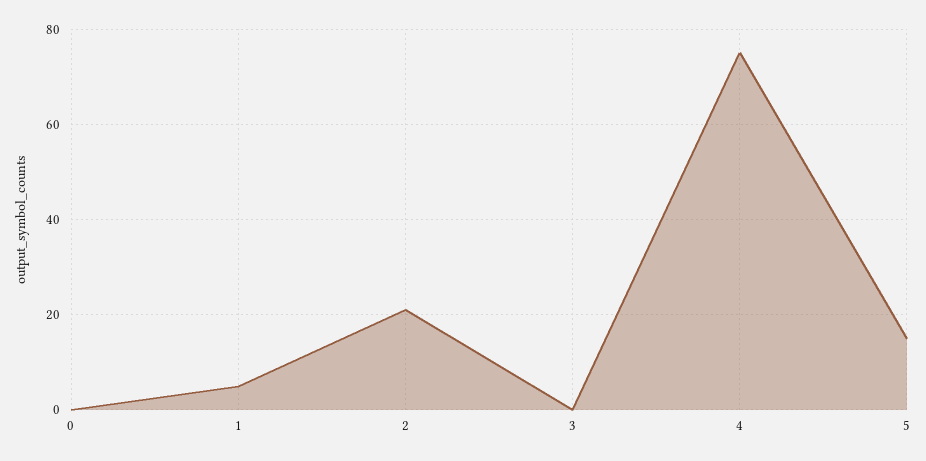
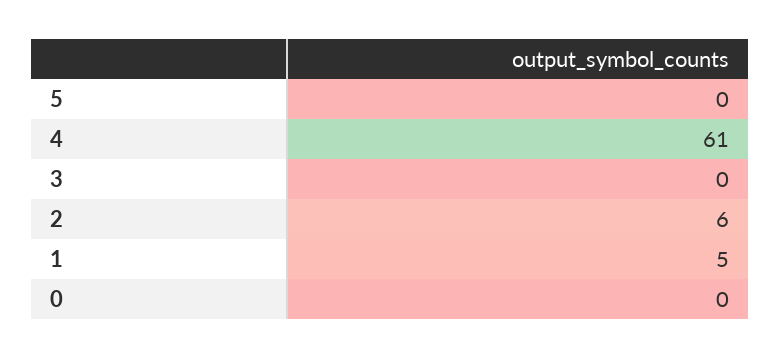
  {
    "0": 0,
    "1": 5,
-   "2": 20,
+   "2": 6,
    "3": 0,
-   "4": 75,
+   "4": 61,
-   "5": 15
+   "5": 0
  }

